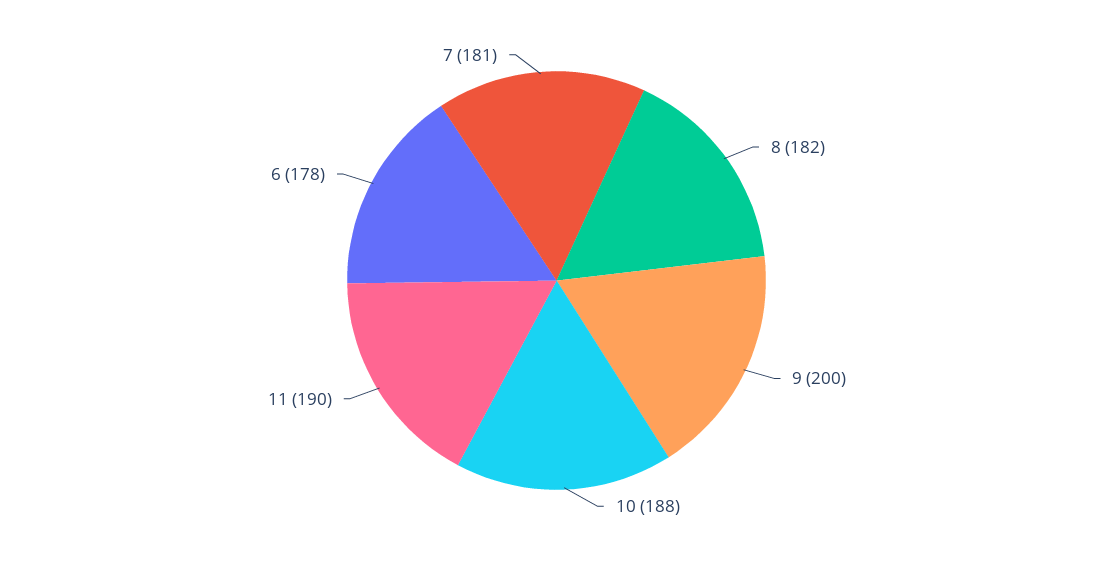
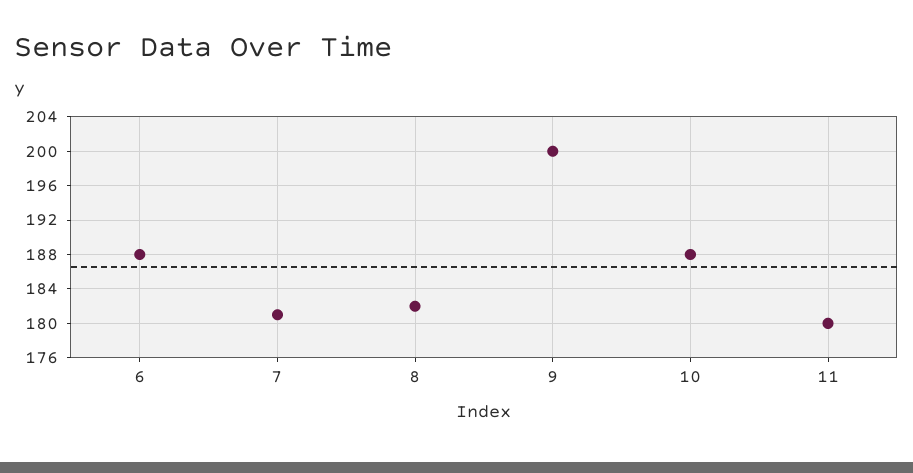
  {
    "8": 182,
    "9": 200,
    "10": 188,
-   "11": 190,
+   "11": 180,
-   "6": 178,
+   "6": 188,
    "7": 181
  }

